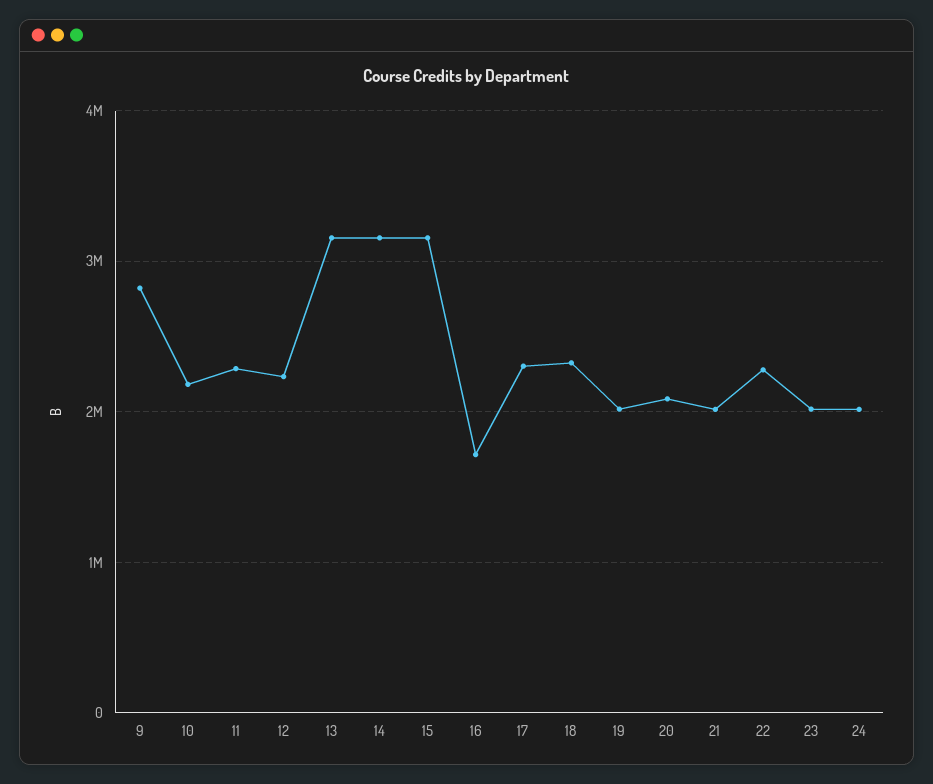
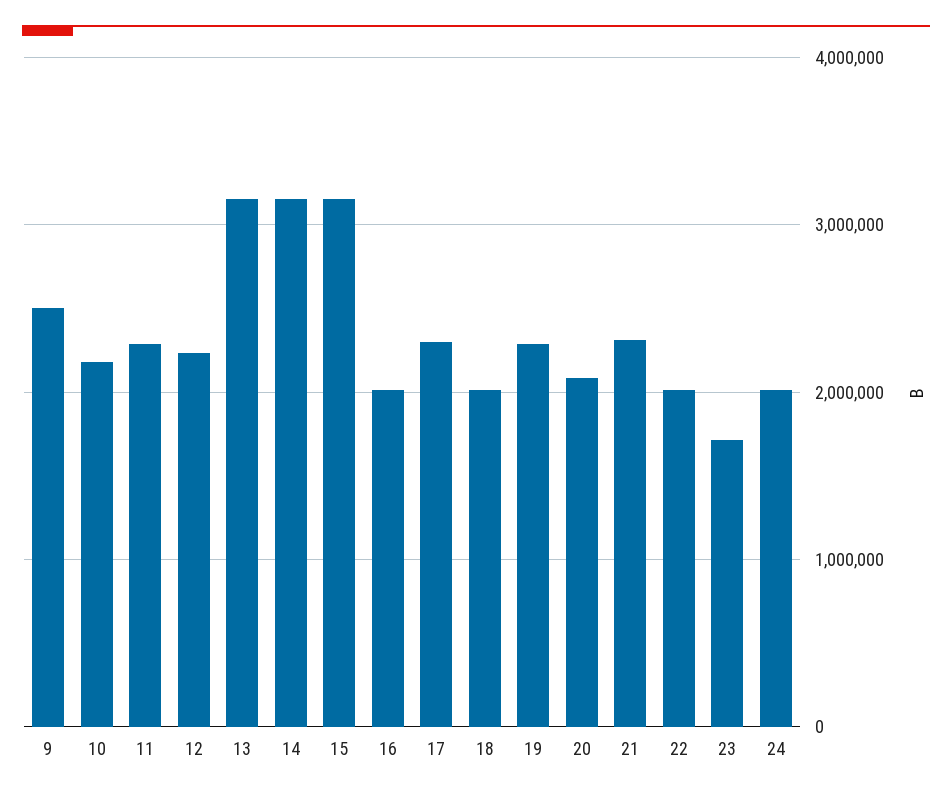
  {
-   "9": 2800000,
+   "9": 2500000,
    "10": 2200000,
    "11": 2300000,
    "12": 2200000,
    "13": 3200000,
    "14": 3200000,
    "15": 3200000,
-   "16": 1700000,
+   "16": 2000000,
    "17": 2300000,
-   "18": 2300000,
+   "18": 2000000,
-   "19": 2000000,
+   "19": 2300000,
    "20": 2100000,
-   "21": 2000000,
+   "21": 2300000,
-   "22": 2300000,
+   "22": 2000000,
-   "23": 2000000,
+   "23": 1700000,
    "24": 2000000
  }

